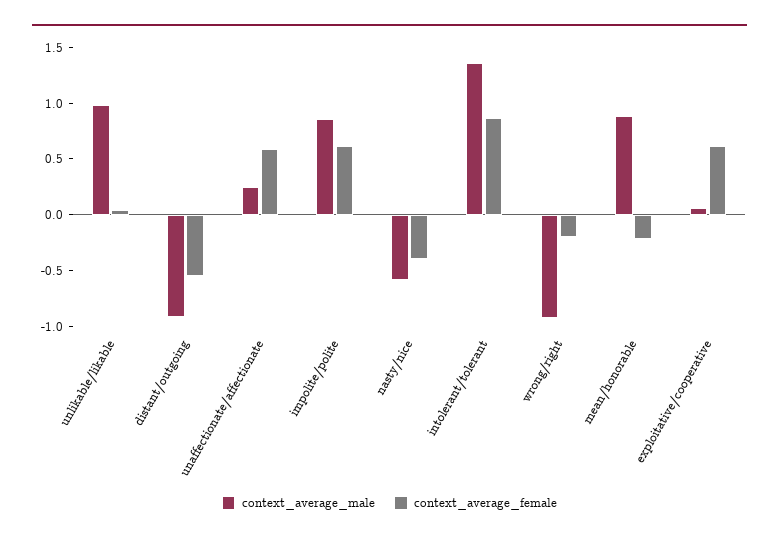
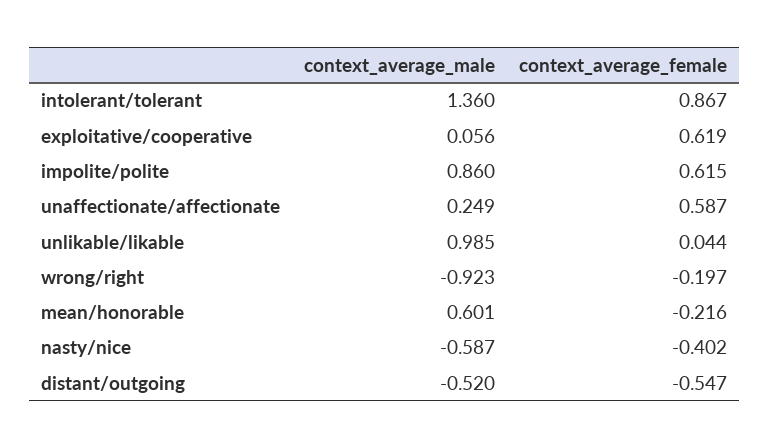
  {
    "context_average_male": {
      "unlikable/likable": 0.985,
-     "distant/outgoing": -0.9,
+     "distant/outgoing": -0.52,
      "unaffectionate/affectionate": 0.249,
      "impolite/polite": 0.86,
      "nasty/nice": -0.587,
      "intolerant/tolerant": 1.36,
      "wrong/right": -0.923,
-     "mean/honorable": 0.9,
+     "mean/honorable": 0.601,
      "exploitative/cooperative": 0.056
    },
    "context_average_female": {
      "unlikable/likable": 0.044,
      "distant/outgoing": -0.547,
      "unaffectionate/affectionate": 0.587,
      "impolite/polite": 0.615,
      "nasty/nice": -0.402,
      "intolerant/tolerant": 0.867,
      "wrong/right": -0.197,
      "mean/honorable": -0.216,
      "exploitative/cooperative": 0.619
    }
  }

